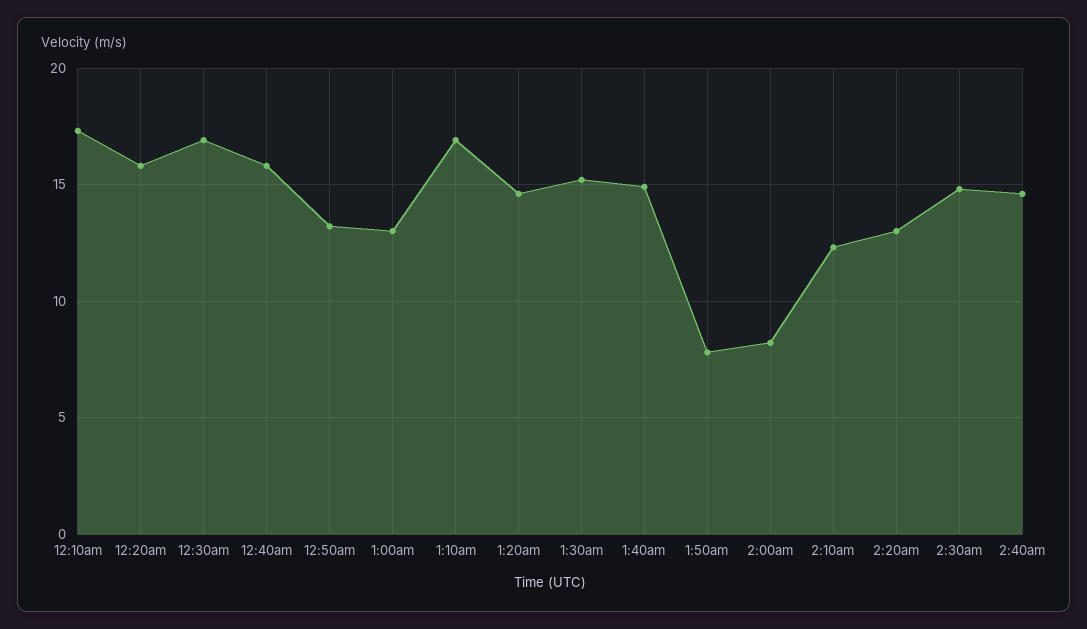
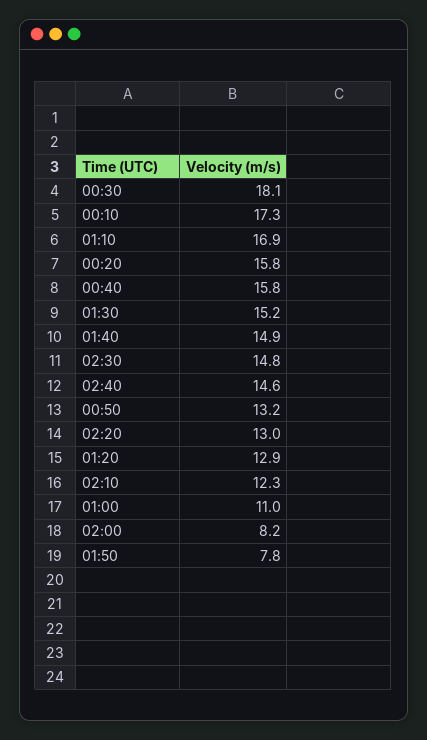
  {
    "12:10am": 17.3,
    "12:20am": 15.8,
-   "12:30am": 17,
+   "12:30am": 18.1,
    "12:40am": 15.8,
    "12:50am": 13.2,
-   "1:00am": 13,
+   "1:00am": 11,
    "1:10am": 16.9,
-   "1:20am": 14.5,
+   "1:20am": 12.9,
    "1:30am": 15.2,
    "1:40am": 14.9,
    "1:50am": 7.8,
    "2:00am": 8.2,
    "2:10am": 12.3,
    "2:20am": 13,
    "2:30am": 14.8,
    "2:40am": 14.6
  }

